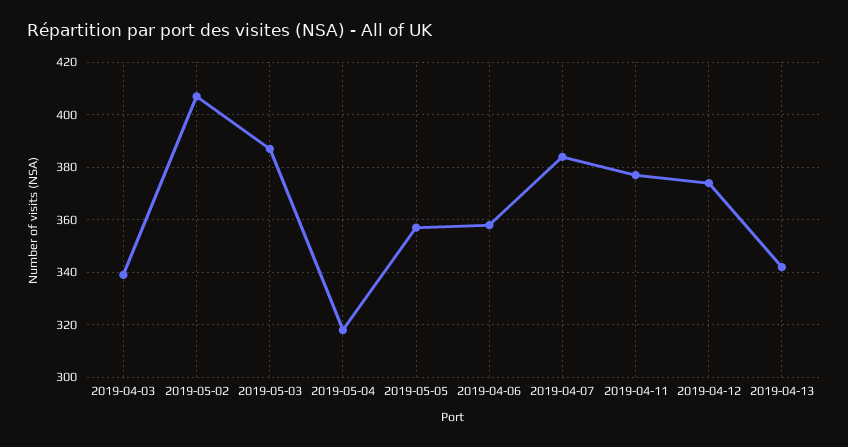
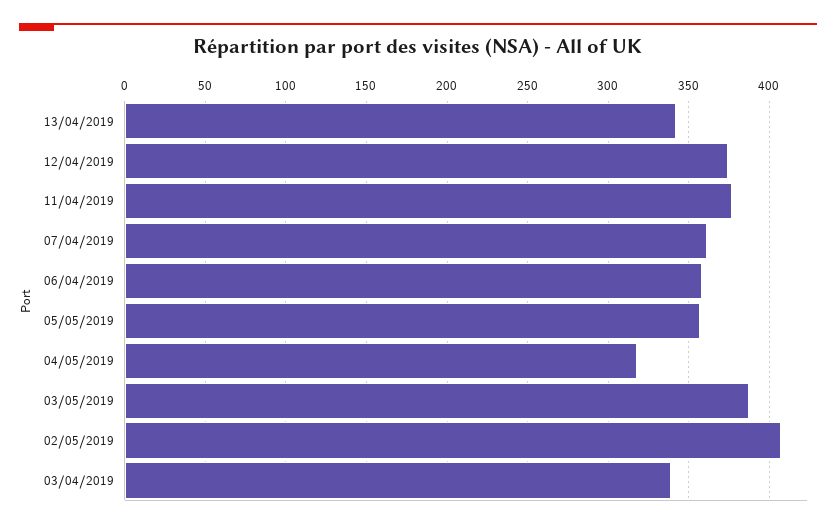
  {
    "2019-04-03": 340,
    "2019-05-02": 405,
    "2019-05-03": 385,
    "2019-05-04": 320,
    "2019-05-05": 355,
    "2019-04-06": 360,
-   "2019-04-07": 385,
+   "2019-04-07": 360,
    "2019-04-11": 375,
    "2019-04-12": 375,
    "2019-04-13": 340
  }

